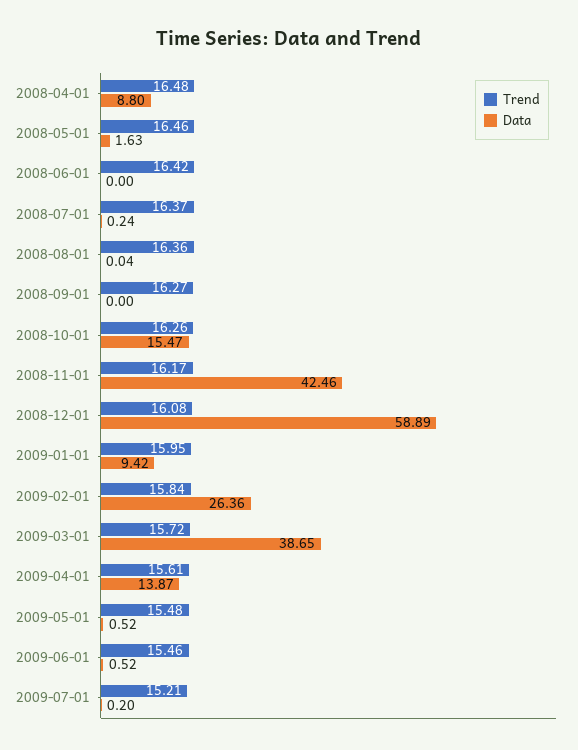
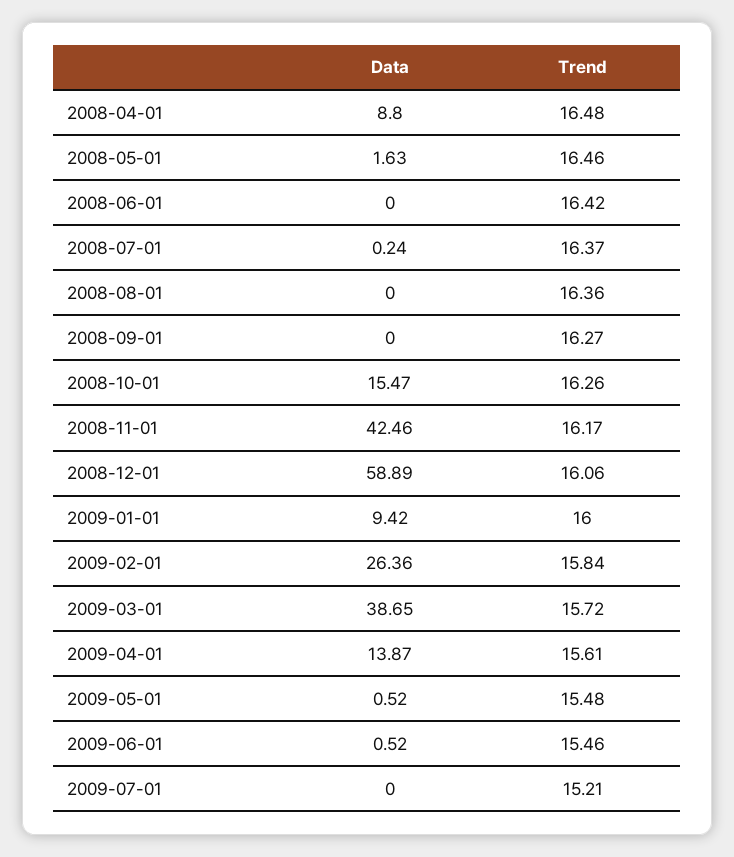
  {
    "Trend": {
      "2008-04-01": 16.48,
      "2008-05-01": 16.46,
      "2008-06-01": 16.42,
      "2008-07-01": 16.37,
      "2008-08-01": 16.36,
      "2008-09-01": 16.27,
      "2008-10-01": 16.26,
      "2008-11-01": 16.17,
-     "2008-12-01": 16.08,
+     "2008-12-01": 16.06,
-     "2009-01-01": 15.95,
+     "2009-01-01": 16,
      "2009-02-01": 15.84,
      "2009-03-01": 15.72,
      "2009-04-01": 15.61,
      "2009-05-01": 15.48,
      "2009-06-01": 15.46,
      "2009-07-01": 15.21
    },
    "Data": {
      "2008-04-01": 8.8,
      "2008-05-01": 1.63,
      "2008-06-01": 0,
      "2008-07-01": 0.24,
-     "2008-08-01": 0.04,
+     "2008-08-01": 0,
      "2008-09-01": 0,
      "2008-10-01": 15.47,
      "2008-11-01": 42.46,
      "2008-12-01": 58.89,
      "2009-01-01": 9.42,
      "2009-02-01": 26.36,
      "2009-03-01": 38.65,
      "2009-04-01": 13.87,
      "2009-05-01": 0.52,
      "2009-06-01": 0.52,
-     "2009-07-01": 0.2
+     "2009-07-01": 0
    }
  }

